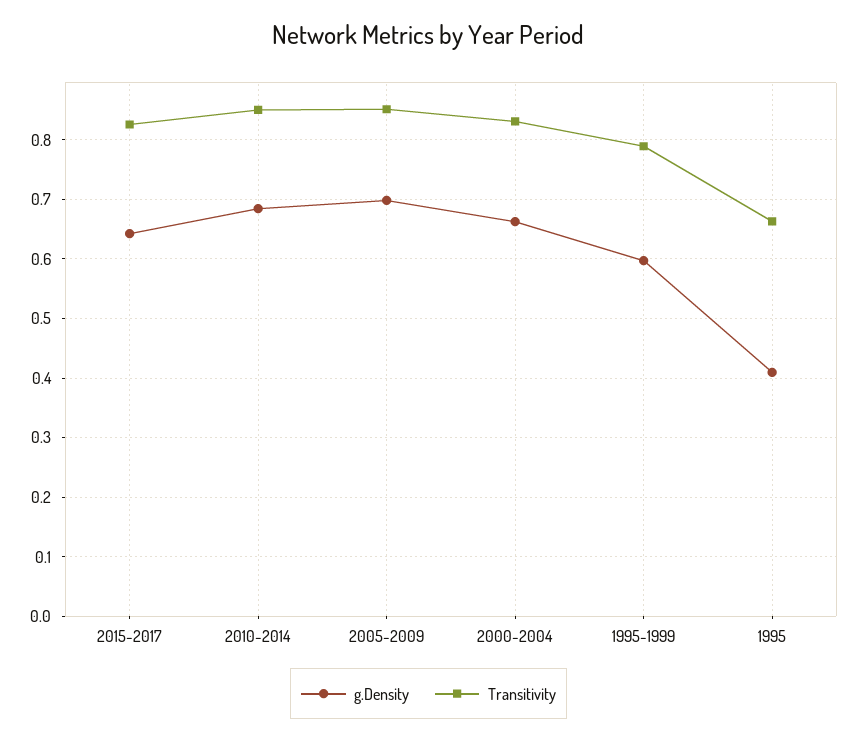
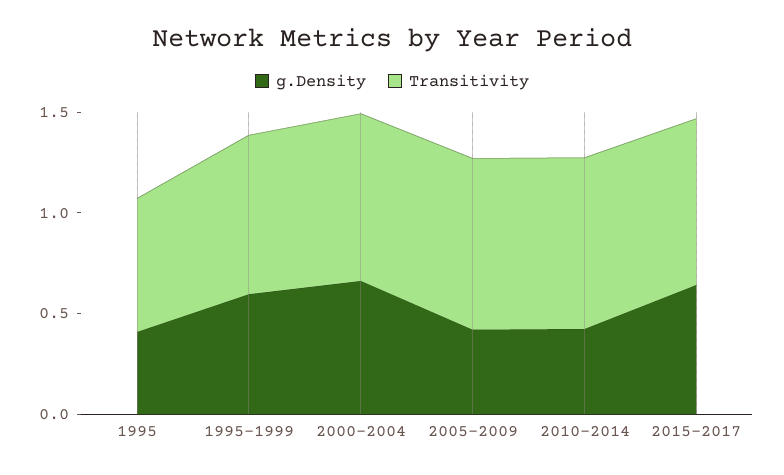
  {
    "g.Density": {
      "2015-2017": 0.64,
-     "2010-2014": 0.68,
+     "2010-2014": 0.4,
-     "2005-2009": 0.7,
+     "2005-2009": 0.4,
      "2000-2004": 0.66,
      "1995-1999": 0.6,
      "1995": 0.4
    },
    "Transitivity": {
      "2015-2017": 0.82,
      "2010-2014": 0.86,
      "2005-2009": 0.86,
      "2000-2004": 0.84,
      "1995-1999": 0.78,
      "1995": 0.66
    }
  }

